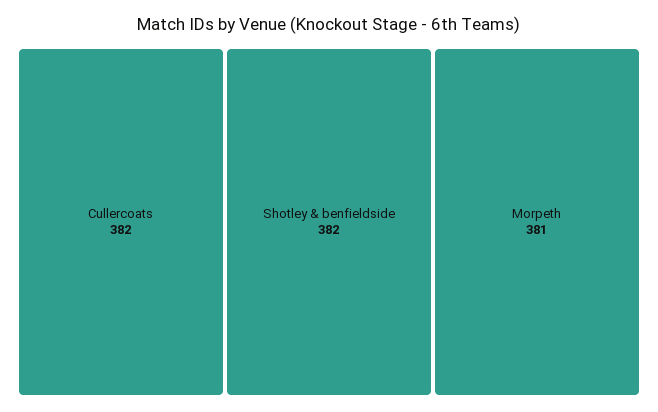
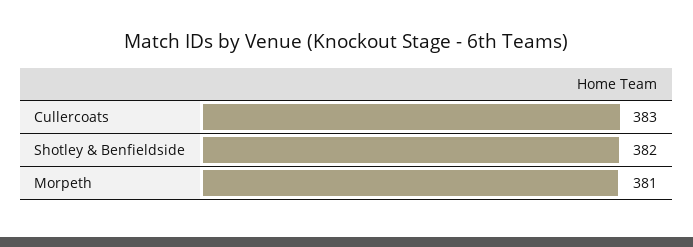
  {
-   "Cullercoats": 382,
+   "Cullercoats": 383,
    "Shotley & benfieldside": 382,
    "Morpeth": 381
  }

